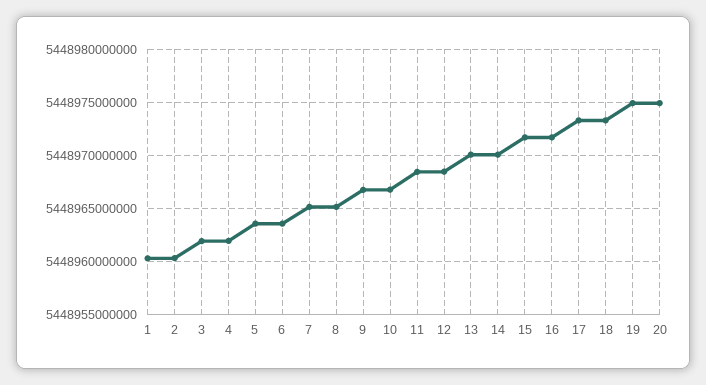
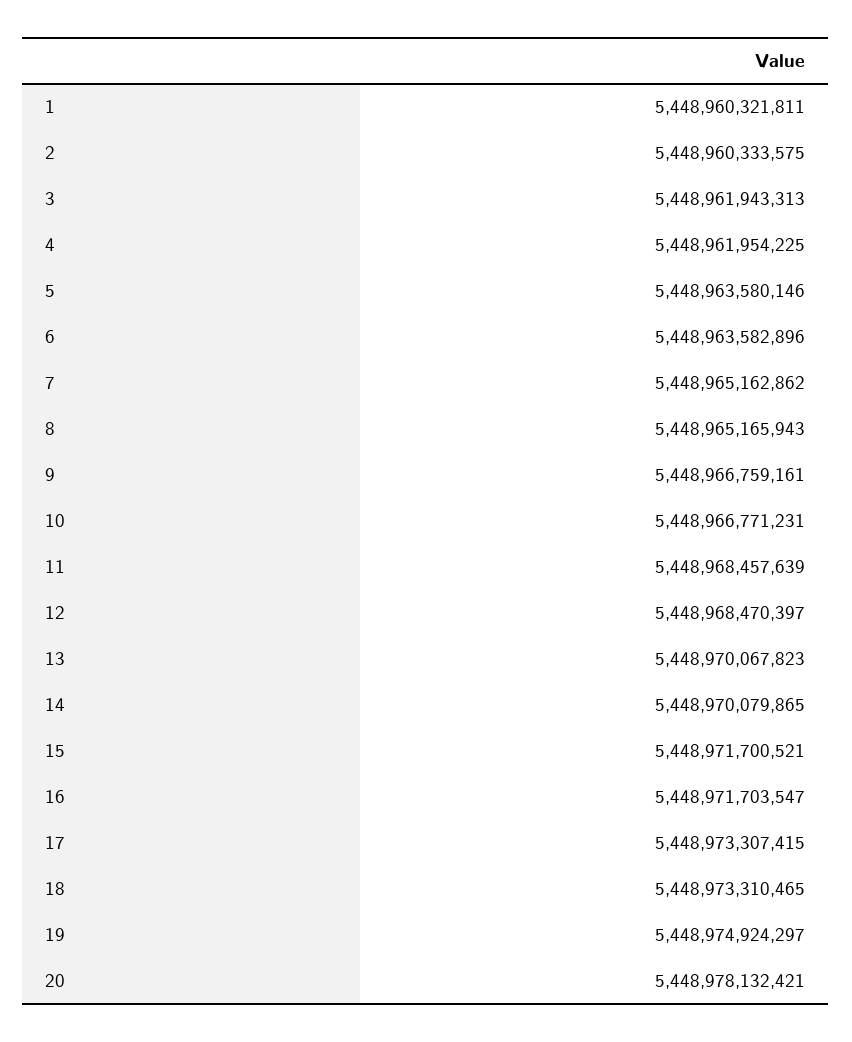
  {
    "1": 5448960321811,
    "2": 5448960333575,
    "3": 5448961943313,
    "4": 5448961954225,
    "5": 5448963580146,
    "6": 5448963582896,
    "7": 5448965162862,
    "8": 5448965165943,
    "9": 5448966759161,
    "10": 5448966771231,
    "11": 5448968457639,
    "12": 5448968470397,
    "13": 5448970067823,
    "14": 5448970079865,
    "15": 5448971700521,
    "16": 5448971703547,
    "17": 5448973307415,
    "18": 5448973310465,
    "19": 5448974924297,
-   "20": 5448975000000
+   "20": 5448978132421
  }

